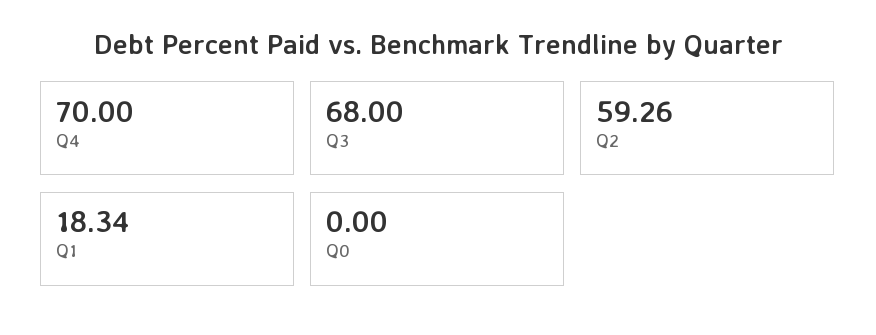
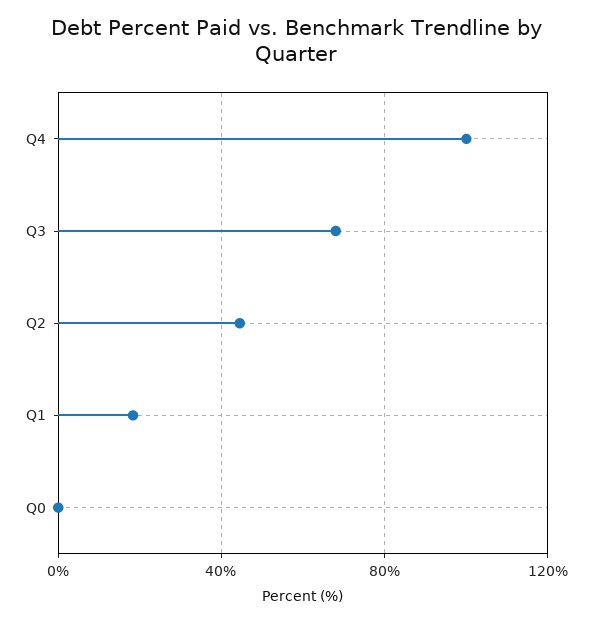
  {
-   "Q4": 70,
+   "Q4": 100,
    "Q3": 68,
-   "Q2": 59.26,
+   "Q2": 45,
    "Q1": 18.34,
    "Q0": 0
  }

